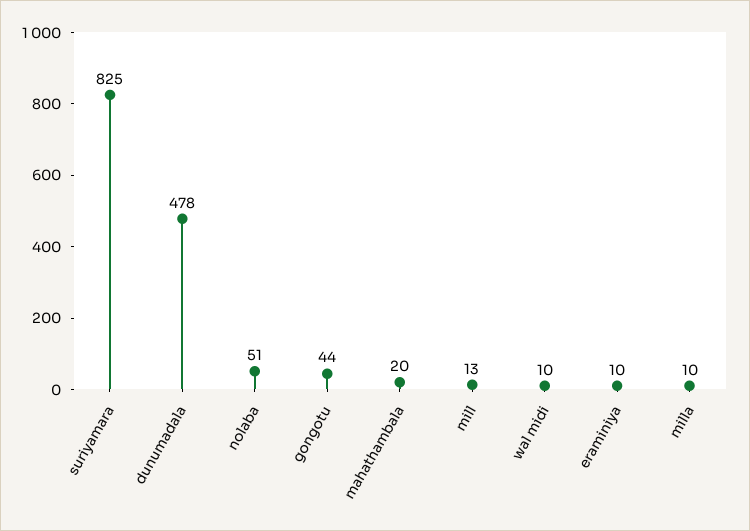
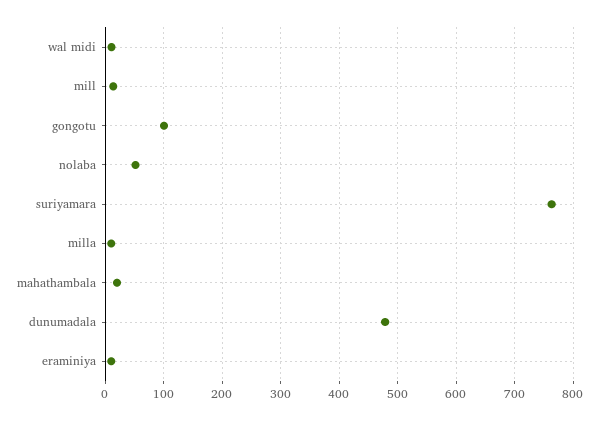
  {
-   "suriyamara": 825,
+   "suriyamara": 760,
    "dunumadala": 478,
    "nolaba": 51,
-   "gongotu": 44,
+   "gongotu": 100,
    "mahathambala": 20,
    "mill": 13,
    "wal midi": 10,
    "eraminiya": 10,
    "milla": 10
  }

